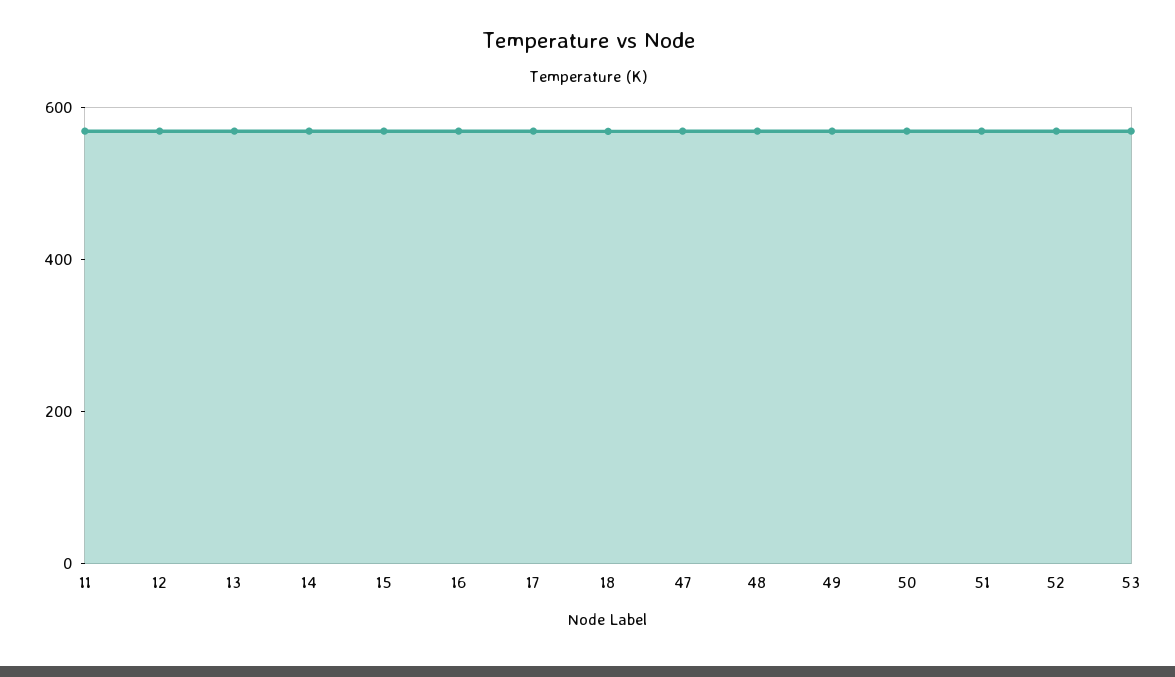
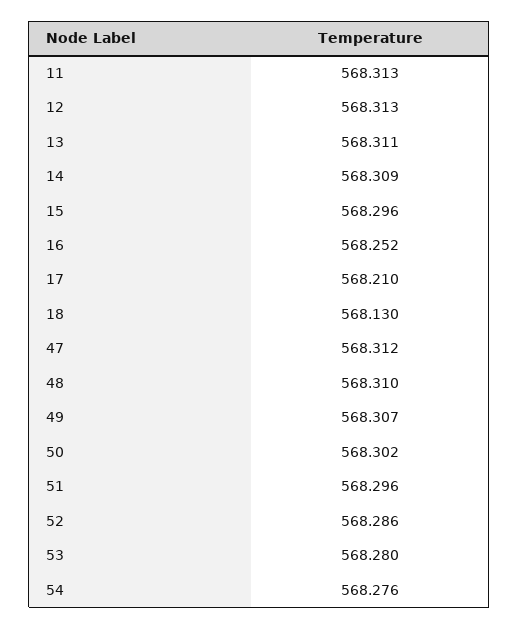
  {
    "11": 568.313,
    "12": 568.313,
    "13": 568.311,
    "14": 568.309,
    "15": 568.296,
    "16": 568.252,
    "17": 568.21,
    "18": 568.13,
    "47": 568.312,
    "48": 568.31,
    "49": 568.307,
    "50": 568.302,
    "51": 568.296,
    "52": 568.286,
-   "53": 568.28
+   "53": 568.28,
+   "54": 568.276
  }

